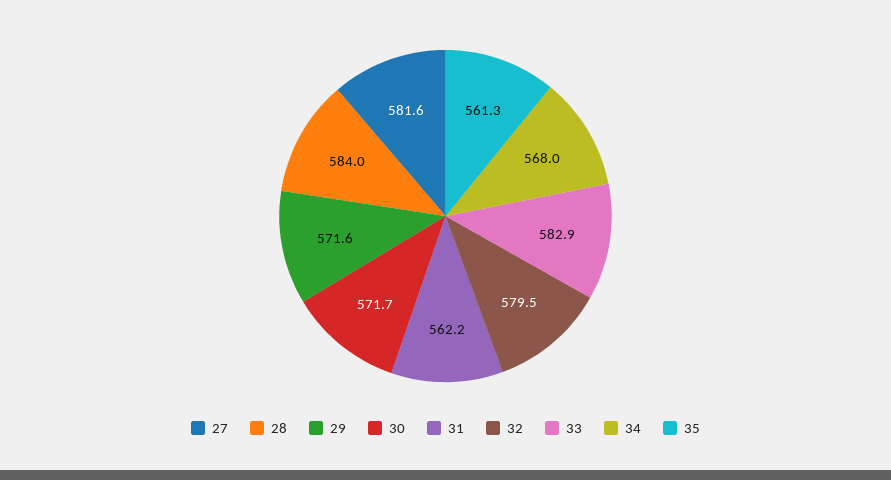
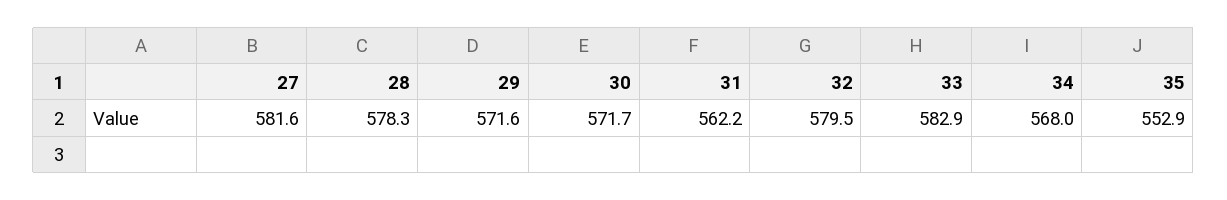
  {
    "27": 581.6,
-   "28": 584,
+   "28": 578.3,
    "29": 571.6,
    "30": 571.7,
    "31": 562.2,
    "32": 579.5,
    "33": 582.9,
    "34": 568,
-   "35": 561.3
+   "35": 552.9
  }

